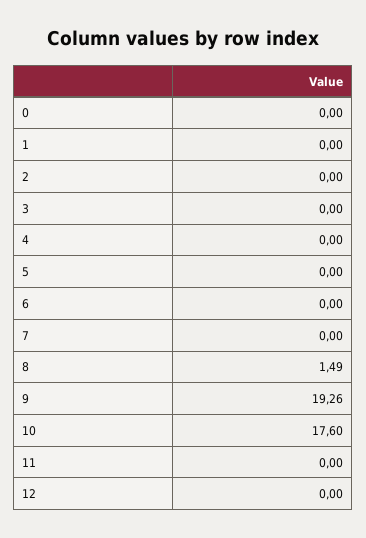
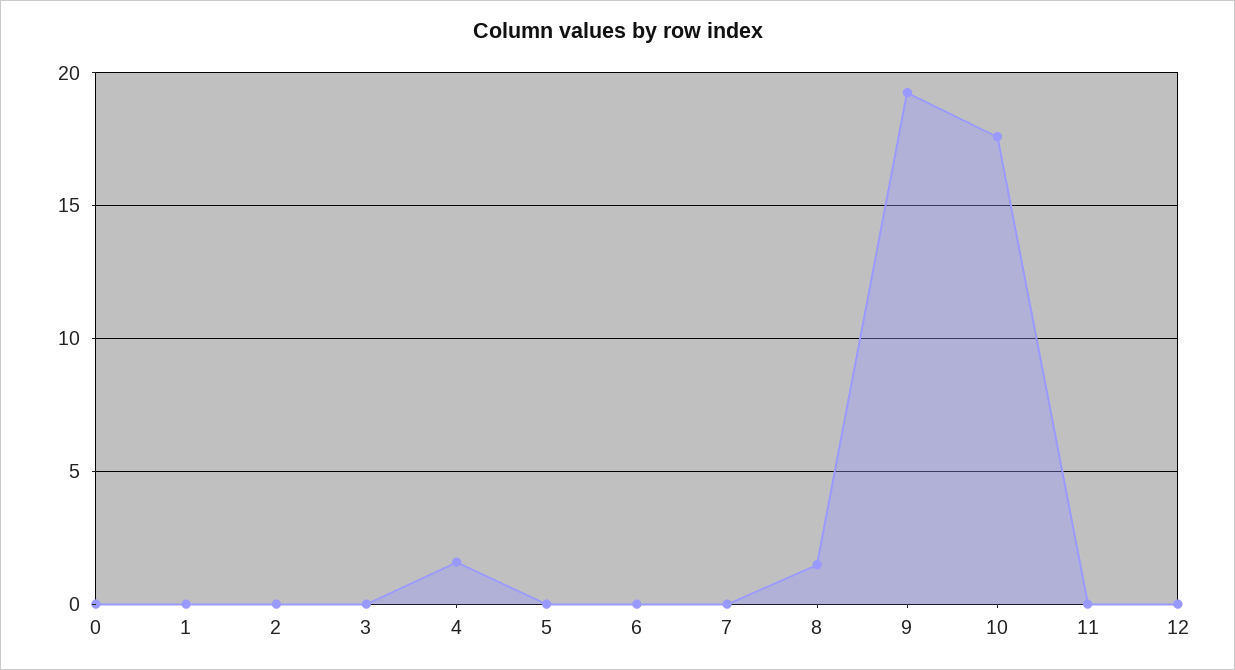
  {
    "0": 0,
    "1": 0,
    "2": 0,
    "3": 0,
-   "4": 0,
+   "4": 1.5,
    "5": 0,
    "6": 0,
    "7": 0,
    "8": 1.49,
    "9": 19.26,
    "10": 17.6,
    "11": 0,
    "12": 0
  }

